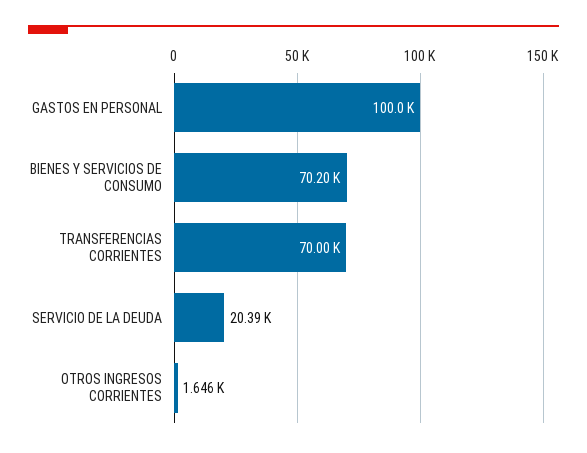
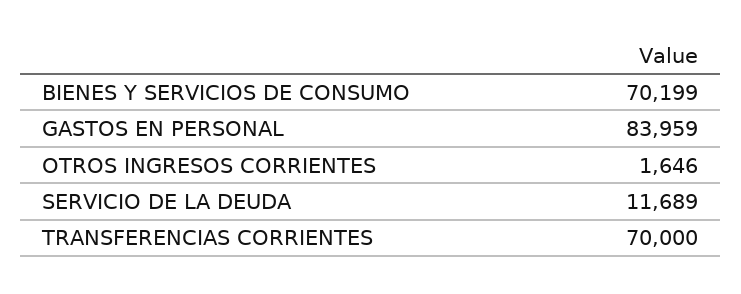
  {
-   "GASTOS EN PERSONAL": 100000,
+   "GASTOS EN PERSONAL": 83959,
    "BIENES Y SERVICIOS DE CONSUMO": 70199,
    "TRANSFERENCIAS CORRIENTES": 70000,
-   "SERVICIO DE LA DEUDA": 20390,
+   "SERVICIO DE LA DEUDA": 11689,
    "OTROS INGRESOS CORRIENTES": 1646
  }

